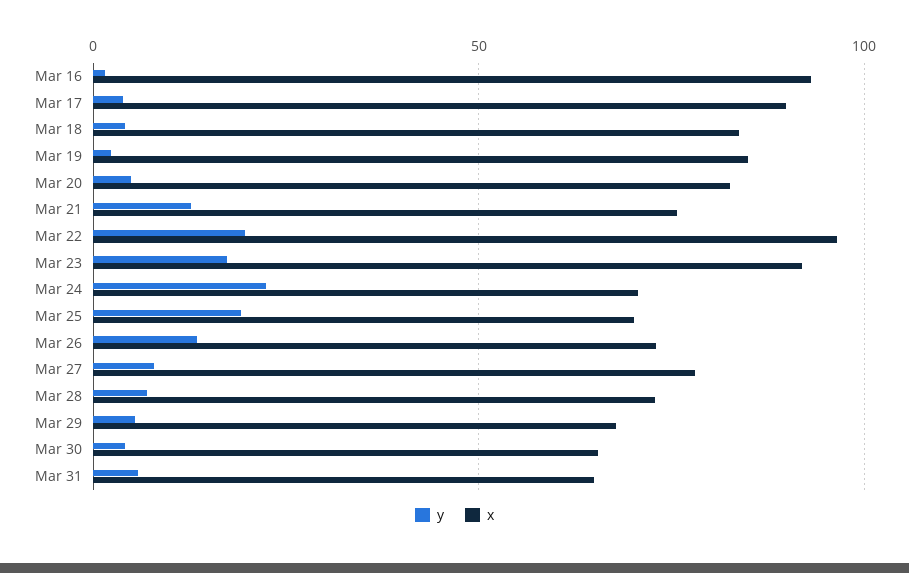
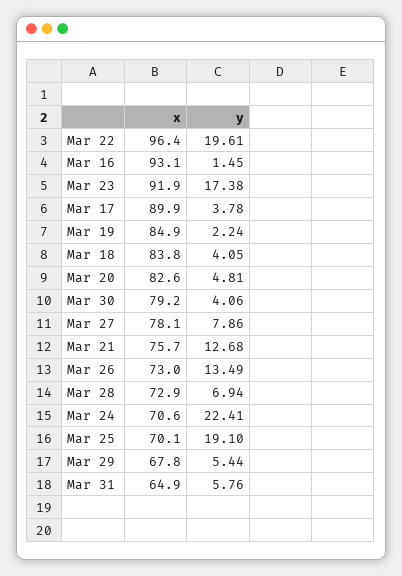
  {
    "y": {
      "Mar 16": 1.45,
      "Mar 17": 3.78,
      "Mar 18": 4.05,
      "Mar 19": 2.24,
      "Mar 20": 4.81,
      "Mar 21": 12.68,
      "Mar 22": 19.61,
      "Mar 23": 17.38,
      "Mar 24": 22.41,
      "Mar 25": 19.1,
      "Mar 26": 13.49,
      "Mar 27": 7.86,
      "Mar 28": 6.94,
      "Mar 29": 5.44,
      "Mar 30": 4.06,
      "Mar 31": 5.76
    },
    "x": {
      "Mar 16": 93.1,
      "Mar 17": 89.9,
      "Mar 18": 83.8,
      "Mar 19": 84.9,
      "Mar 20": 82.6,
      "Mar 21": 75.7,
      "Mar 22": 96.4,
      "Mar 23": 91.9,
      "Mar 24": 70.6,
      "Mar 25": 70.1,
      "Mar 26": 73,
      "Mar 27": 78.1,
      "Mar 28": 72.9,
      "Mar 29": 67.8,
-     "Mar 30": 65,
+     "Mar 30": 79.2,
      "Mar 31": 64.9
    }
  }

